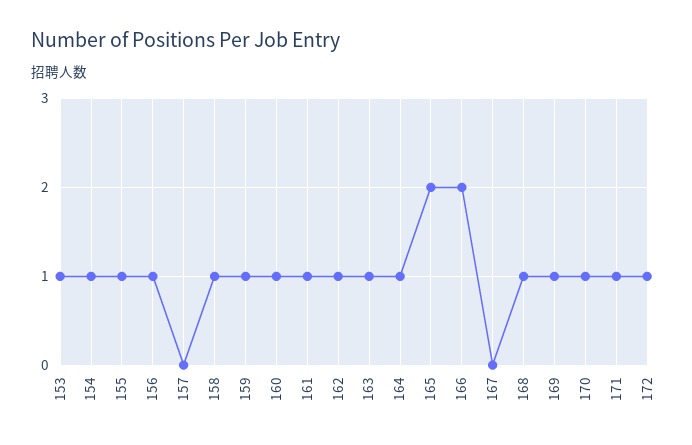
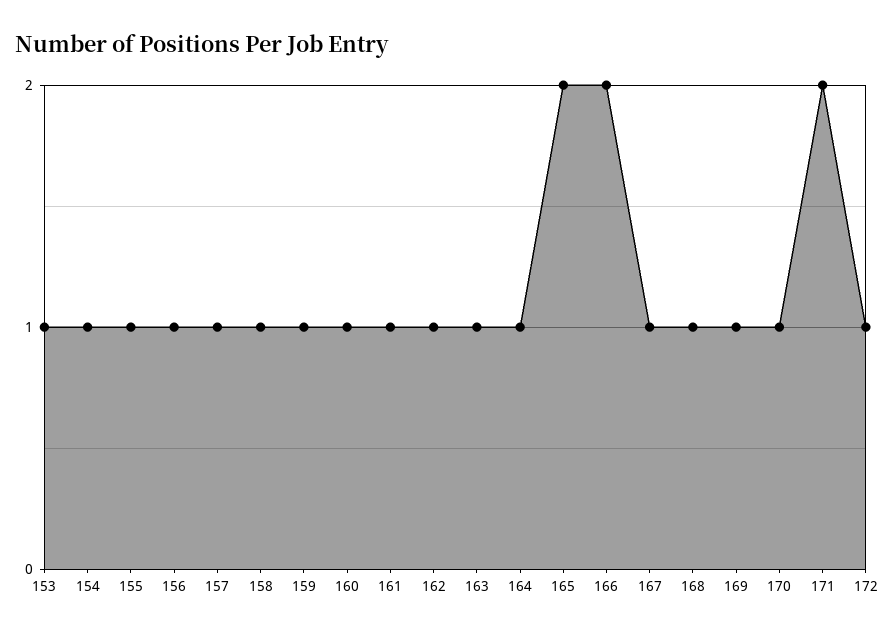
  {
    "153": 1,
    "154": 1,
    "155": 1,
    "156": 1,
-   "157": 0,
+   "157": 1,
    "158": 1,
    "159": 1,
    "160": 1,
    "161": 1,
    "162": 1,
    "163": 1,
    "164": 1,
    "165": 2,
    "166": 2,
-   "167": 0,
+   "167": 1,
    "168": 1,
    "169": 1,
    "170": 1,
-   "171": 1,
+   "171": 2,
    "172": 1
  }

